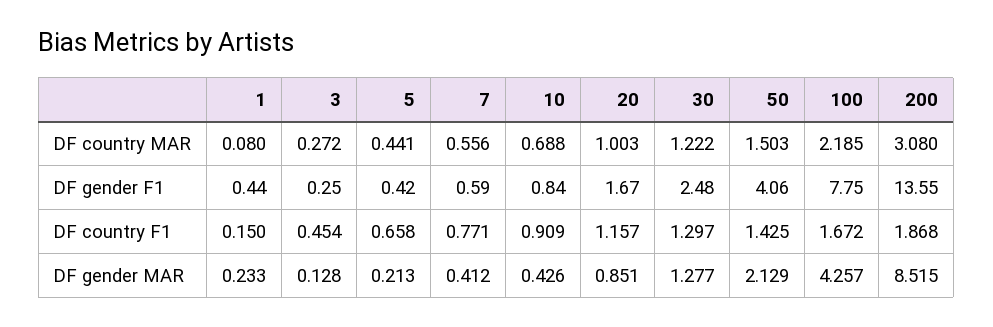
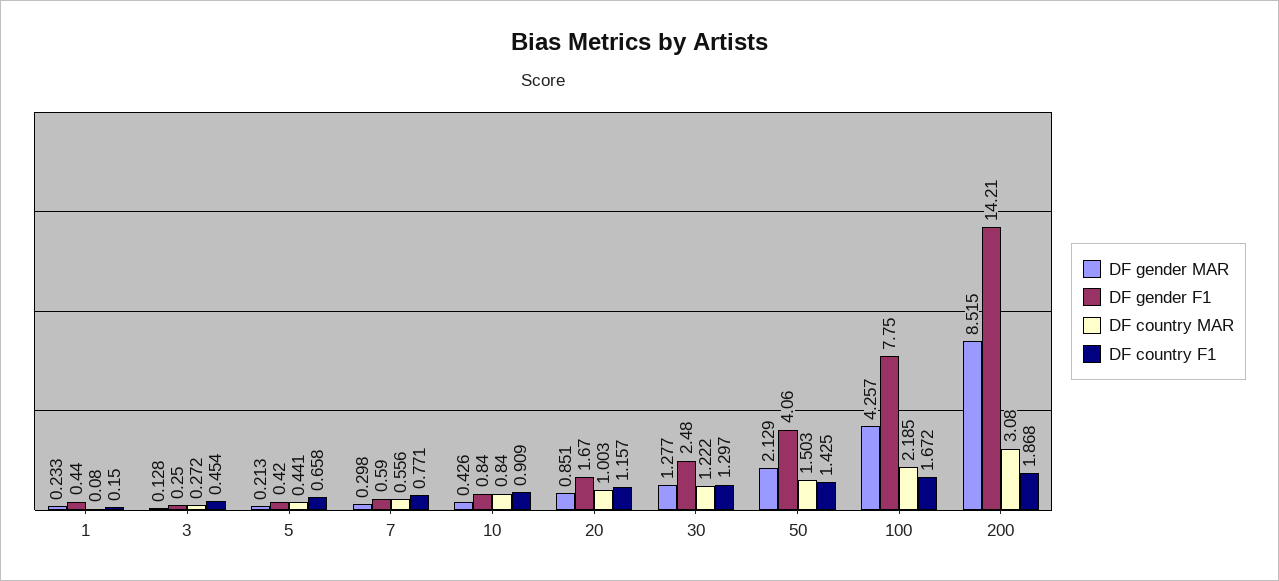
  {
    "DF country MAR": {
      "1": 0.08,
      "3": 0.272,
      "5": 0.441,
      "7": 0.556,
-     "10": 0.688,
+     "10": 0.84,
      "20": 1.003,
      "30": 1.222,
      "50": 1.503,
      "100": 2.185,
      "200": 3.08
    },
    "DF gender F1": {
      "1": 0.44,
      "3": 0.25,
      "5": 0.42,
      "7": 0.59,
      "10": 0.84,
      "20": 1.67,
      "30": 2.48,
      "50": 4.06,
      "100": 7.75,
-     "200": 13.55
+     "200": 14.21
    },
    "DF country F1": {
      "1": 0.15,
      "3": 0.454,
      "5": 0.658,
      "7": 0.771,
      "10": 0.909,
      "20": 1.157,
      "30": 1.297,
      "50": 1.425,
      "100": 1.672,
      "200": 1.868
    },
    "DF gender MAR": {
      "1": 0.233,
      "3": 0.128,
      "5": 0.213,
-     "7": 0.412,
+     "7": 0.298,
      "10": 0.426,
      "20": 0.851,
      "30": 1.277,
      "50": 2.129,
      "100": 4.257,
      "200": 8.515
    }
  }

